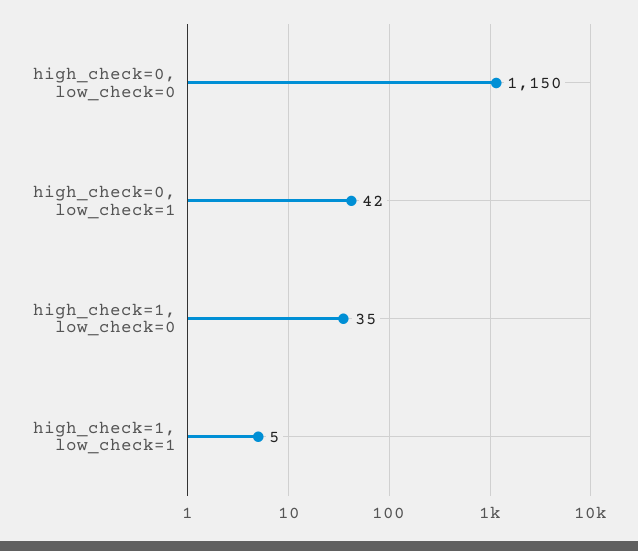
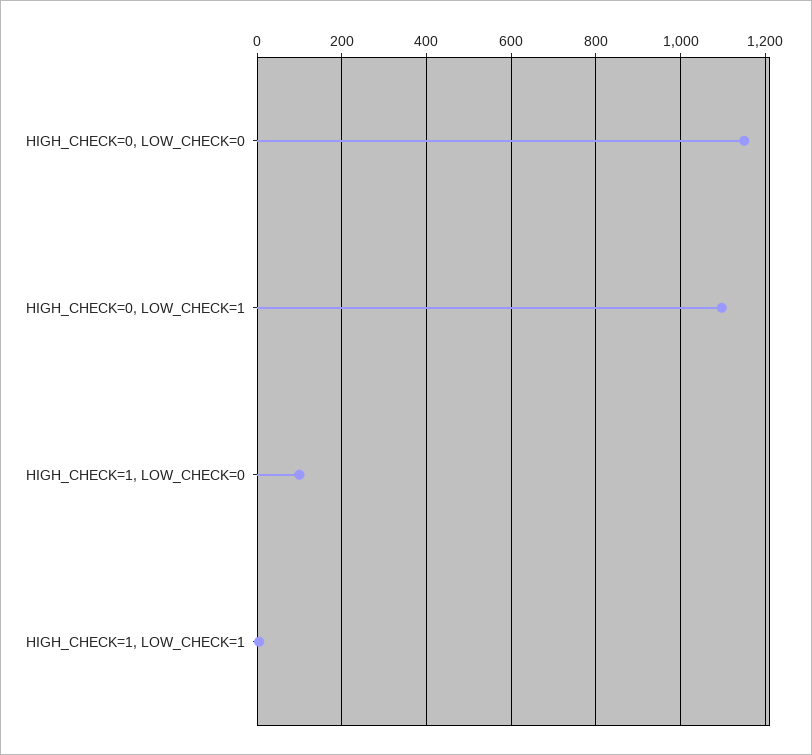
  {
    "high_check=0, low_check=0": 1150,
-   "high_check=0, low_check=1": 42,
+   "high_check=0, low_check=1": 1100,
-   "high_check=1, low_check=0": 35,
+   "high_check=1, low_check=0": 100,
    "high_check=1, low_check=1": 5
  }

